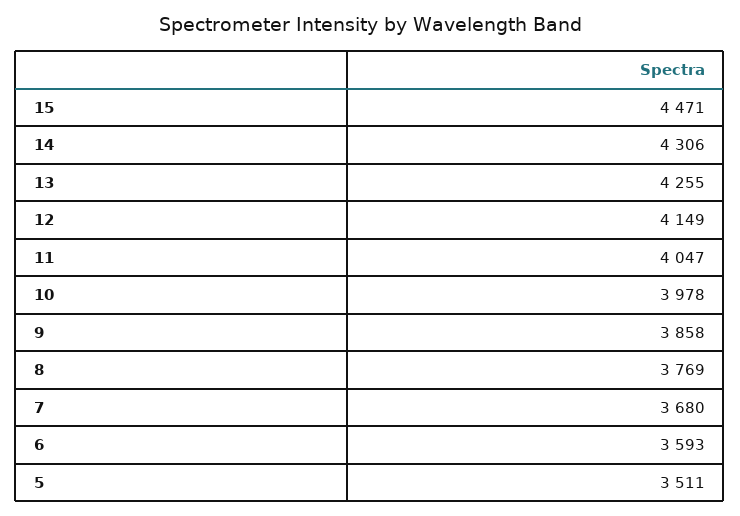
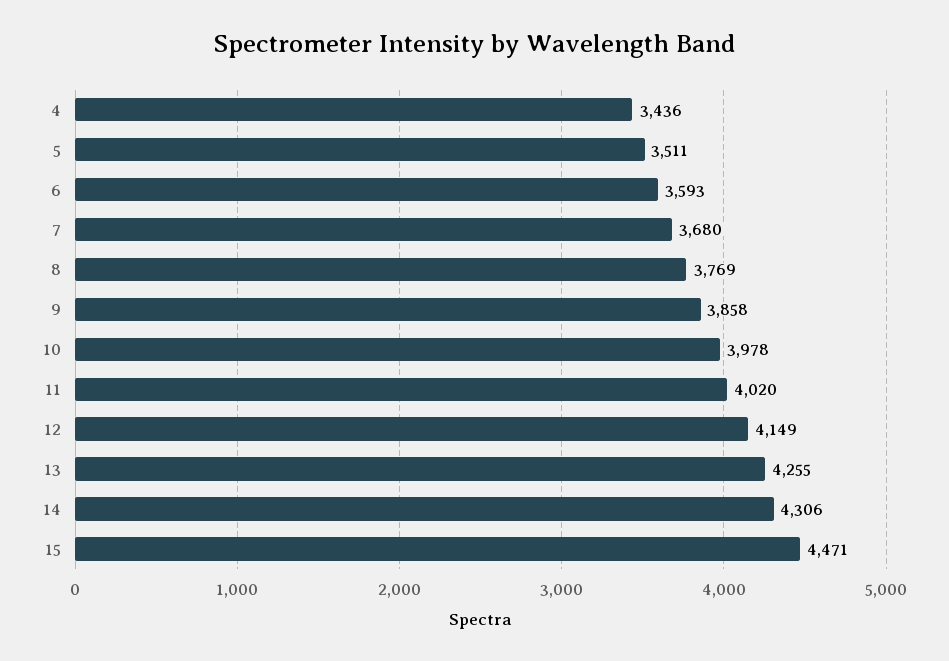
  {
    "15": 4471,
    "14": 4306,
    "13": 4255,
    "12": 4149,
-   "11": 4047,
+   "11": 4020,
    "10": 3978,
    "9": 3858,
    "8": 3769,
    "7": 3680,
    "6": 3593,
-   "5": 3511
+   "5": 3511,
+   "4": 3436
  }

